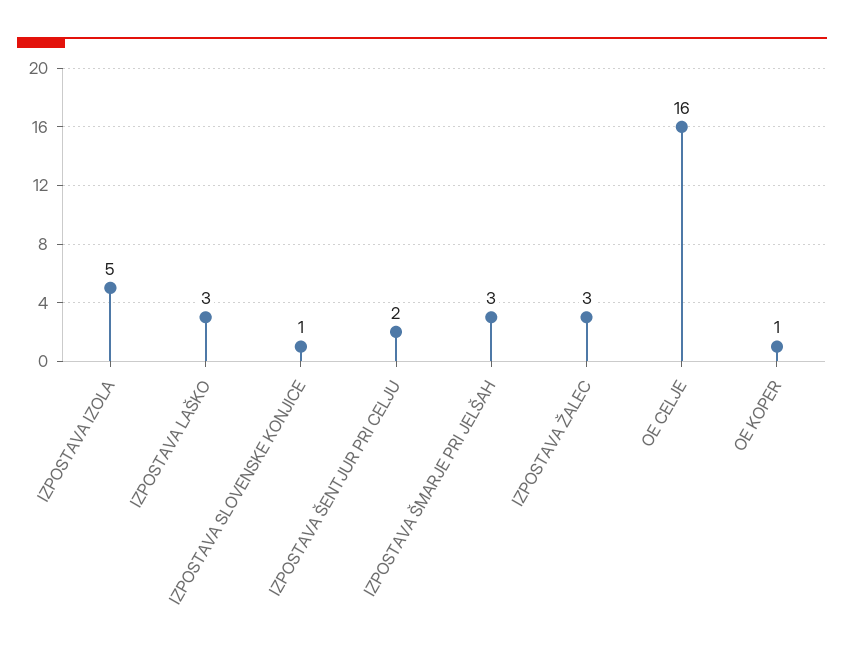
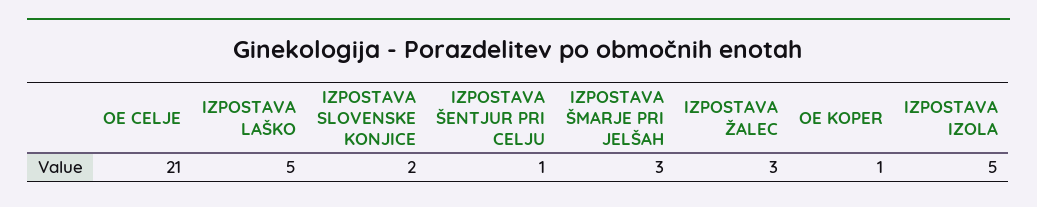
  {
    "IZPOSTAVA IZOLA": 5,
-   "IZPOSTAVA LAŠKO": 3,
+   "IZPOSTAVA LAŠKO": 5,
-   "IZPOSTAVA SLOVENSKE KONJICE": 1,
+   "IZPOSTAVA SLOVENSKE KONJICE": 2,
-   "IZPOSTAVA ŠENTJUR PRI CELJU": 2,
+   "IZPOSTAVA ŠENTJUR PRI CELJU": 1,
    "IZPOSTAVA ŠMARJE PRI JELŠAH": 3,
    "IZPOSTAVA ŽALEC": 3,
-   "OE CELJE": 16,
+   "OE CELJE": 21,
    "OE KOPER": 1
  }

